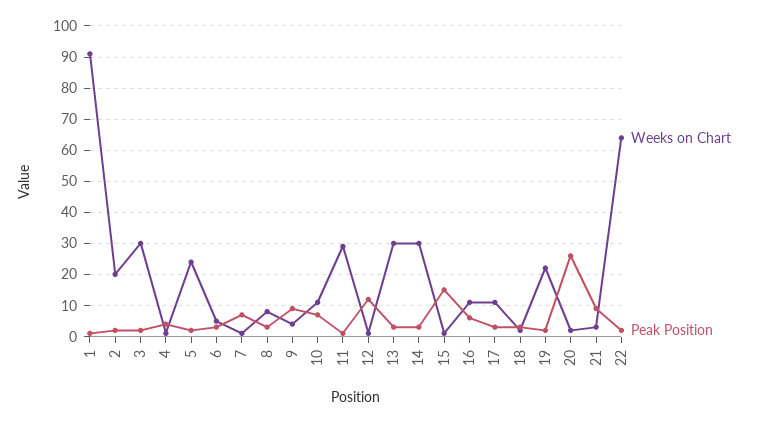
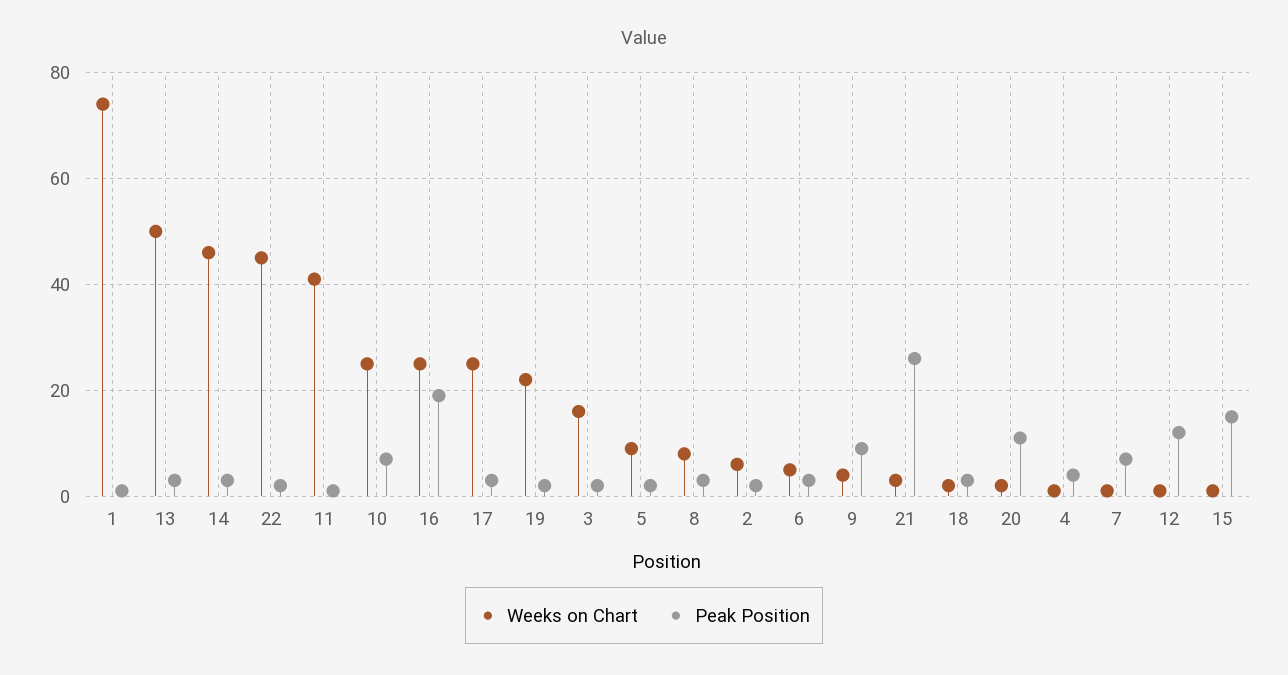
  {
    "Weeks on Chart": {
-     "1": 90,
+     "1": 75,
-     "2": 20,
+     "2": 5,
-     "3": 30,
+     "3": 15,
      "4": 0,
-     "5": 25,
+     "5": 10,
      "6": 5,
      "7": 0,
      "8": 10,
      "9": 5,
-     "10": 10,
+     "10": 25,
-     "11": 30,
+     "11": 40,
      "12": 0,
-     "13": 30,
+     "13": 50,
-     "14": 30,
+     "14": 45,
      "15": 0,
-     "16": 10,
+     "16": 25,
-     "17": 10,
+     "17": 25,
      "18": 0,
      "19": 20,
      "20": 0,
      "21": 5,
-     "22": 65
+     "22": 45
    },
    "Peak Position": {
      "1": 0,
      "2": 0,
      "3": 0,
      "4": 5,
      "5": 0,
      "6": 5,
      "7": 5,
      "8": 5,
      "9": 10,
      "10": 5,
      "11": 0,
      "12": 10,
      "13": 5,
      "14": 5,
      "15": 15,
-     "16": 5,
+     "16": 20,
      "17": 5,
      "18": 5,
      "19": 0,
-     "20": 25,
+     "20": 10,
-     "21": 10,
+     "21": 25,
      "22": 0
    }
  }

